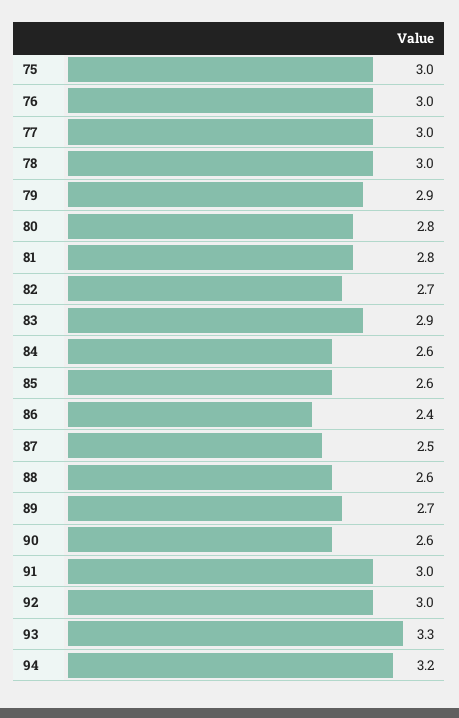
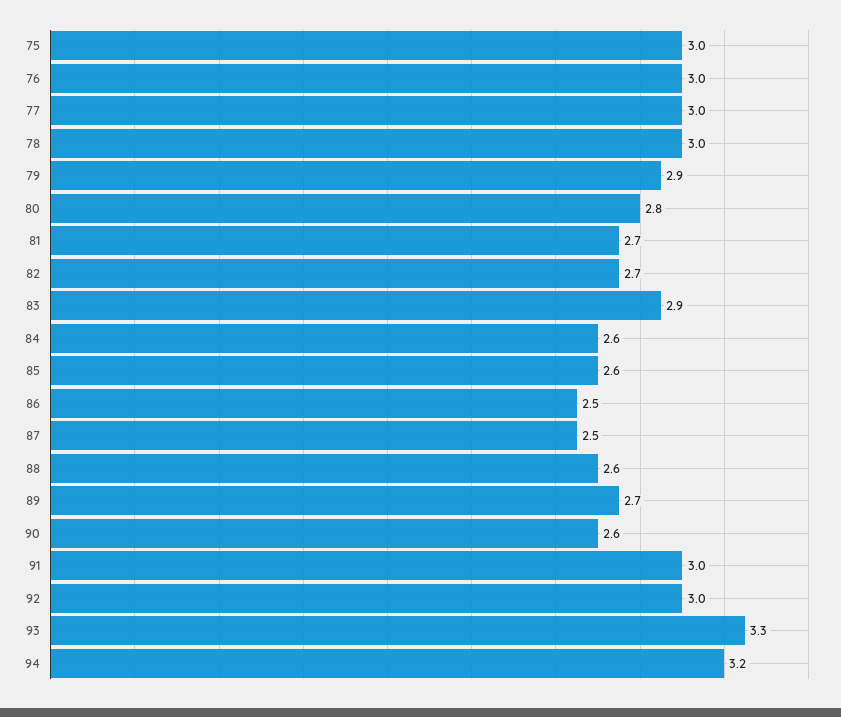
  {
    "75": 3,
    "76": 3,
    "77": 3,
    "78": 3,
    "79": 2.9,
    "80": 2.8,
-   "81": 2.8,
+   "81": 2.7,
    "82": 2.7,
    "83": 2.9,
    "84": 2.6,
    "85": 2.6,
-   "86": 2.4,
+   "86": 2.5,
    "87": 2.5,
    "88": 2.6,
    "89": 2.7,
    "90": 2.6,
    "91": 3,
    "92": 3,
    "93": 3.3,
    "94": 3.2
  }

